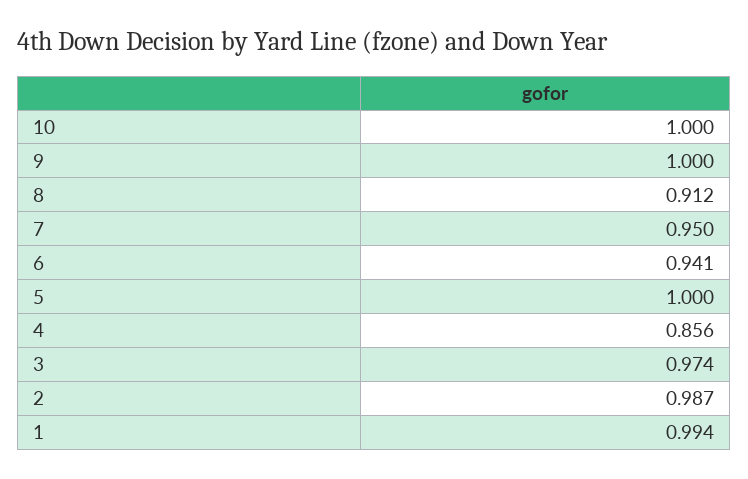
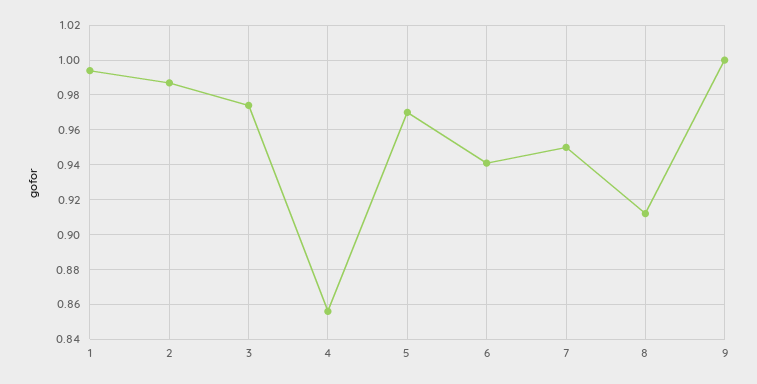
  {
-   "10": 1,
    "9": 1,
    "8": 0.912,
    "7": 0.95,
    "6": 0.941,
-   "5": 1,
+   "5": 0.97,
    "4": 0.856,
    "3": 0.974,
    "2": 0.987,
    "1": 0.994
  }

